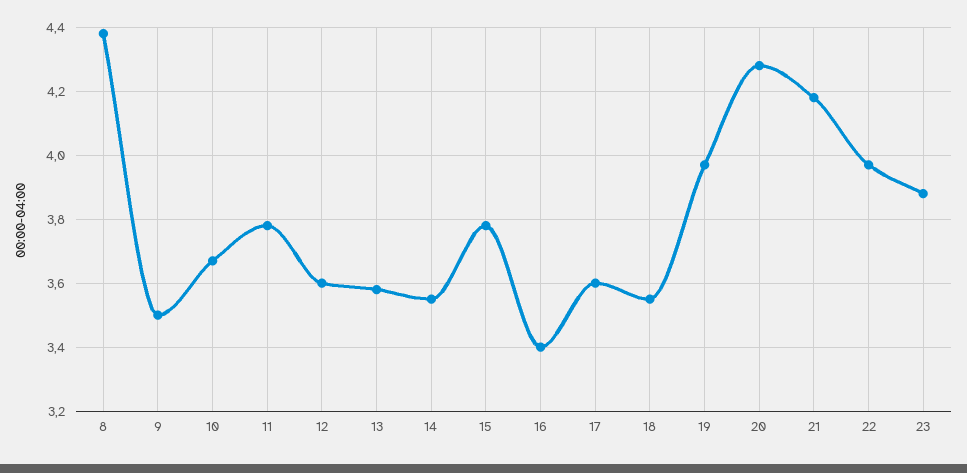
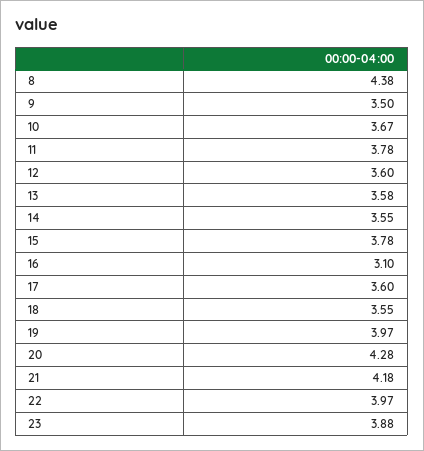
  {
    "8": 4.38,
    "9": 3.5,
    "10": 3.67,
    "11": 3.78,
    "12": 3.6,
    "13": 3.58,
    "14": 3.55,
    "15": 3.78,
-   "16": 3.4,
+   "16": 3.1,
    "17": 3.6,
    "18": 3.55,
    "19": 3.97,
    "20": 4.28,
    "21": 4.18,
    "22": 3.97,
    "23": 3.88
  }

